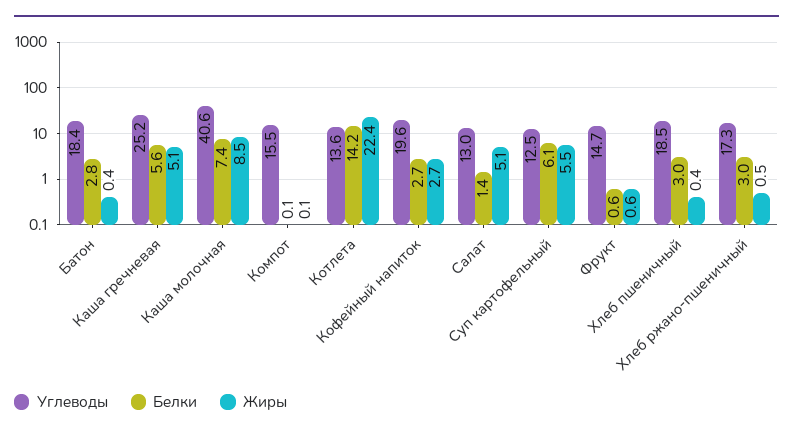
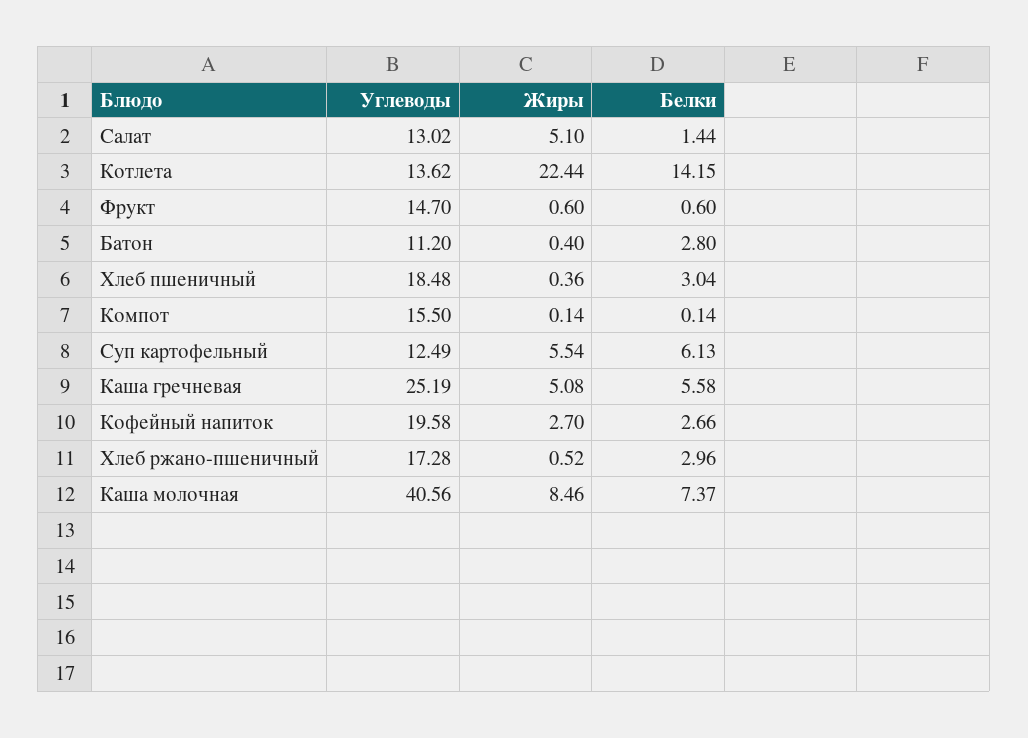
  {
    "Углеводы": {
-     "Батон": 18.4,
+     "Батон": 11.2,
      "Каша гречневая": 25.19,
      "Каша молочная": 40.56,
      "Компот": 15.5,
      "Котлета": 13.62,
      "Кофейный напиток": 19.58,
      "Салат": 13.02,
      "Суп картофельный": 12.49,
      "Фрукт": 14.7,
      "Хлеб пшеничный": 18.48,
      "Хлеб ржано-пшеничный": 17.28
    },
    "Белки": {
      "Батон": 2.8,
      "Каша гречневая": 5.58,
      "Каша молочная": 7.37,
      "Компот": 0.14,
      "Котлета": 14.15,
      "Кофейный напиток": 2.66,
      "Салат": 1.44,
      "Суп картофельный": 6.13,
      "Фрукт": 0.6,
      "Хлеб пшеничный": 3.04,
      "Хлеб ржано-пшеничный": 2.96
    },
    "Жиры": {
      "Батон": 0.4,
      "Каша гречневая": 5.08,
      "Каша молочная": 8.46,
      "Компот": 0.14,
      "Котлета": 22.44,
      "Кофейный напиток": 2.7,
      "Салат": 5.1,
      "Суп картофельный": 5.54,
      "Фрукт": 0.6,
      "Хлеб пшеничный": 0.36,
      "Хлеб ржано-пшеничный": 0.52
    }
  }

